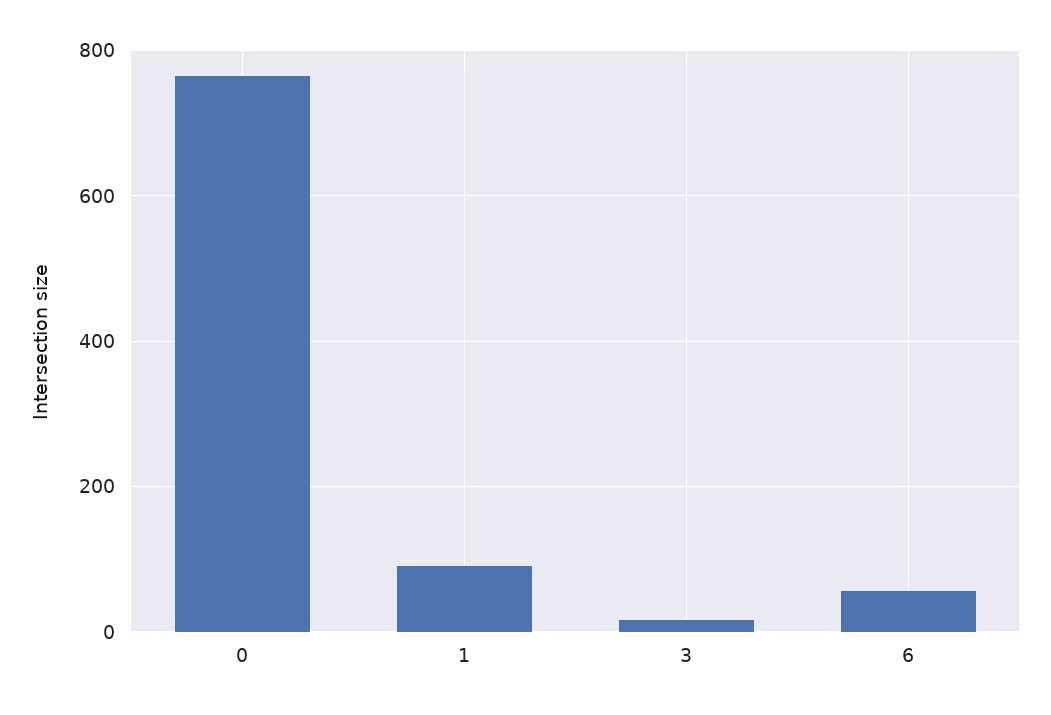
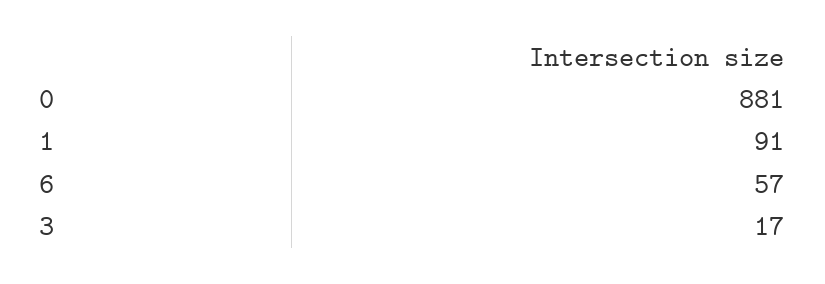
  {
-   "0": 760,
+   "0": 881,
    "1": 91,
    "3": 17,
    "6": 57
  }

